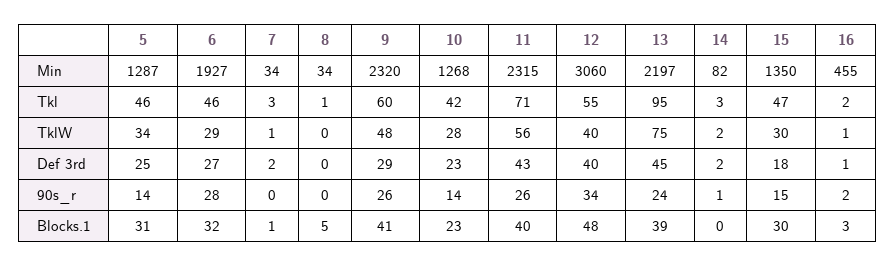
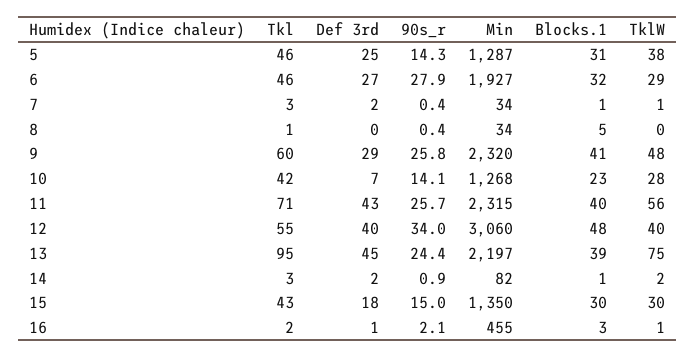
  {
    "5": {
      "Min": 1287,
      "Tkl": 46,
-     "TklW": 34,
+     "TklW": 38,
      "Def 3rd": 25,
      "90s_r": 14.3,
      "Blocks.1": 31
    },
    "6": {
      "Min": 1927,
      "Tkl": 46,
      "TklW": 29,
      "Def 3rd": 27,
      "90s_r": 27.9,
      "Blocks.1": 32
    },
    "7": {
      "Min": 34,
      "Tkl": 3,
      "TklW": 1,
      "Def 3rd": 2,
      "90s_r": 0.4,
      "Blocks.1": 1
    },
    "8": {
      "Min": 34,
      "Tkl": 1,
      "TklW": 0,
      "Def 3rd": 0,
      "90s_r": 0.4,
      "Blocks.1": 5
    },
    "9": {
      "Min": 2320,
      "Tkl": 60,
      "TklW": 48,
      "Def 3rd": 29,
      "90s_r": 25.8,
      "Blocks.1": 41
    },
    "10": {
      "Min": 1268,
      "Tkl": 42,
      "TklW": 28,
-     "Def 3rd": 23,
+     "Def 3rd": 7,
      "90s_r": 14.1,
      "Blocks.1": 23
    },
    "11": {
      "Min": 2315,
      "Tkl": 71,
      "TklW": 56,
      "Def 3rd": 43,
      "90s_r": 25.7,
      "Blocks.1": 40
    },
    "12": {
      "Min": 3060,
      "Tkl": 55,
      "TklW": 40,
      "Def 3rd": 40,
      "90s_r": 34,
      "Blocks.1": 48
    },
    "13": {
      "Min": 2197,
      "Tkl": 95,
      "TklW": 75,
      "Def 3rd": 45,
      "90s_r": 24.4,
      "Blocks.1": 39
    },
    "14": {
      "Min": 82,
      "Tkl": 3,
      "TklW": 2,
      "Def 3rd": 2,
      "90s_r": 0.9,
-     "Blocks.1": 0
+     "Blocks.1": 1
    },
    "15": {
      "Min": 1350,
-     "Tkl": 47,
+     "Tkl": 43,
      "TklW": 30,
      "Def 3rd": 18,
      "90s_r": 15,
      "Blocks.1": 30
    },
    "16": {
      "Min": 455,
      "Tkl": 2,
      "TklW": 1,
      "Def 3rd": 1,
      "90s_r": 2.1,
      "Blocks.1": 3
    }
  }

